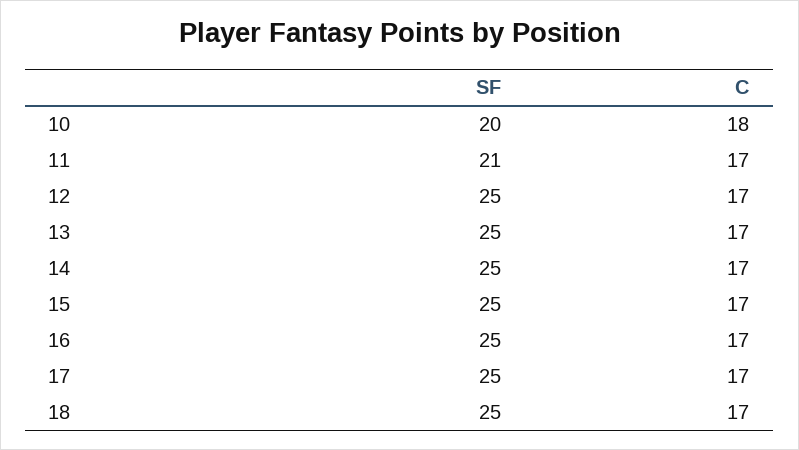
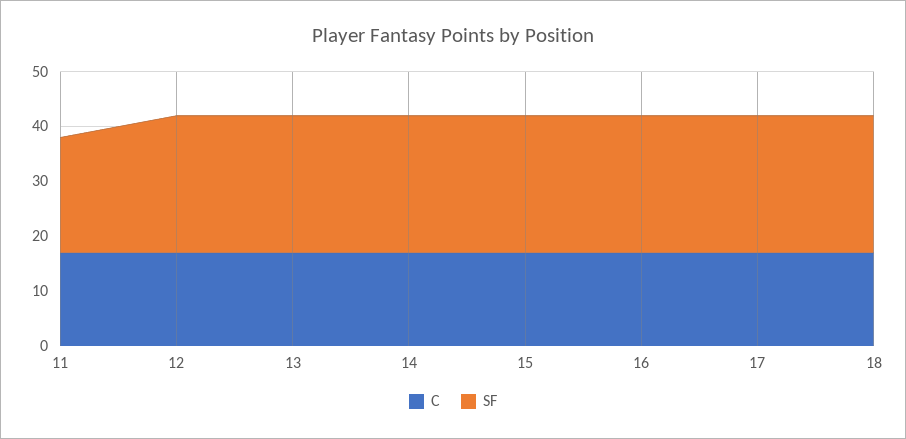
  {
    "SF": {
-     "10": 20,
      "11": 21,
      "12": 25,
      "13": 25,
      "14": 25,
      "15": 25,
      "16": 25,
      "17": 25,
      "18": 25
    },
    "C": {
-     "10": 18,
      "11": 17,
      "12": 17,
      "13": 17,
      "14": 17,
      "15": 17,
      "16": 17,
      "17": 17,
      "18": 17
    }
  }

